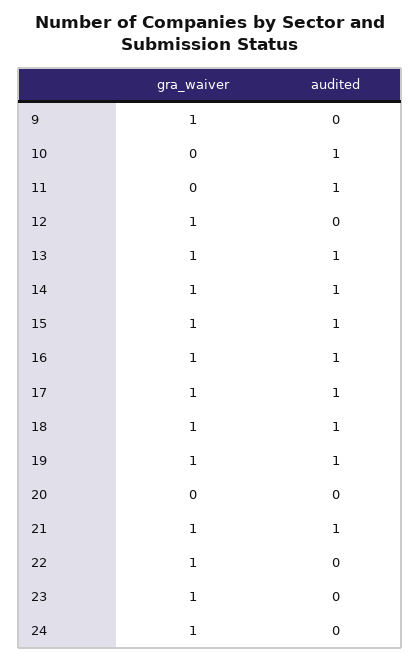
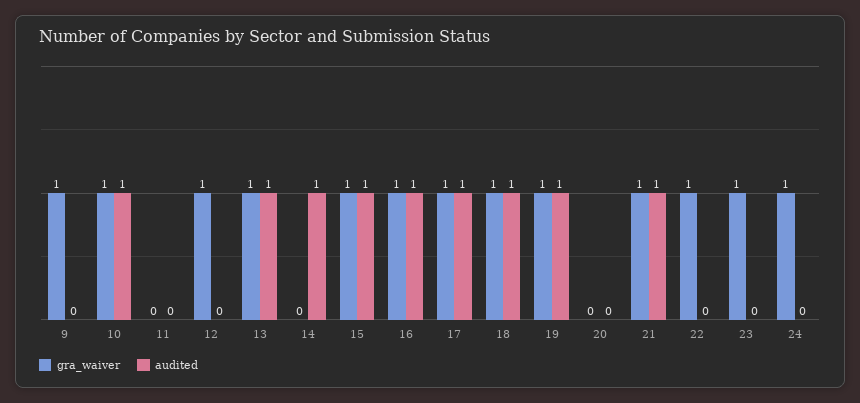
  {
    "gra_waiver": {
      "9": 1,
-     "10": 0,
+     "10": 1,
      "11": 0,
      "12": 1,
      "13": 1,
-     "14": 1,
+     "14": 0,
      "15": 1,
      "16": 1,
      "17": 1,
      "18": 1,
      "19": 1,
      "20": 0,
      "21": 1,
      "22": 1,
      "23": 1,
      "24": 1
    },
    "audited": {
      "9": 0,
      "10": 1,
-     "11": 1,
+     "11": 0,
      "12": 0,
      "13": 1,
      "14": 1,
      "15": 1,
      "16": 1,
      "17": 1,
      "18": 1,
      "19": 1,
      "20": 0,
      "21": 1,
      "22": 0,
      "23": 0,
      "24": 0
    }
  }

